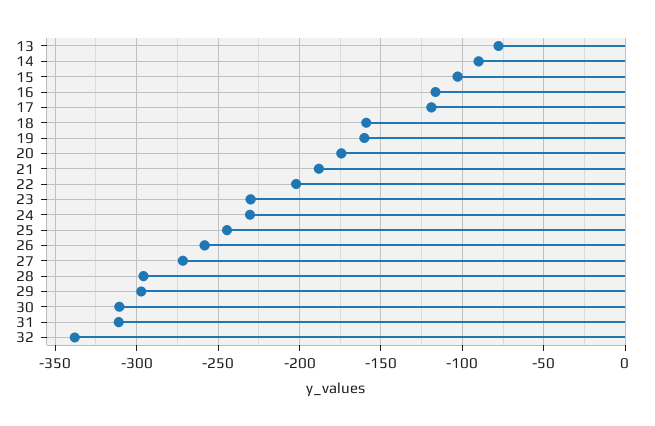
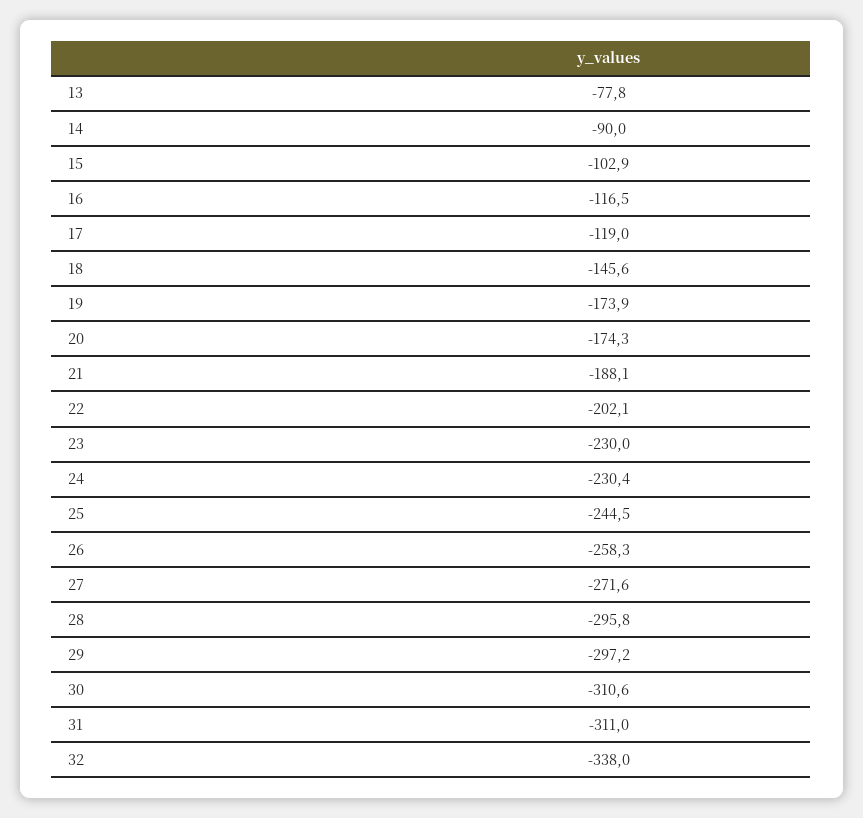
  {
    "13": -77.8,
    "14": -90,
    "15": -102.9,
    "16": -116.5,
    "17": -119,
-   "18": -160,
+   "18": -145.6,
-   "19": -160,
+   "19": -173.9,
    "20": -174.3,
    "21": -188.1,
    "22": -202.1,
    "23": -230,
    "24": -230.4,
    "25": -244.5,
    "26": -258.3,
    "27": -271.6,
    "28": -295.8,
    "29": -297.2,
    "30": -310.6,
    "31": -311,
    "32": -338
  }

